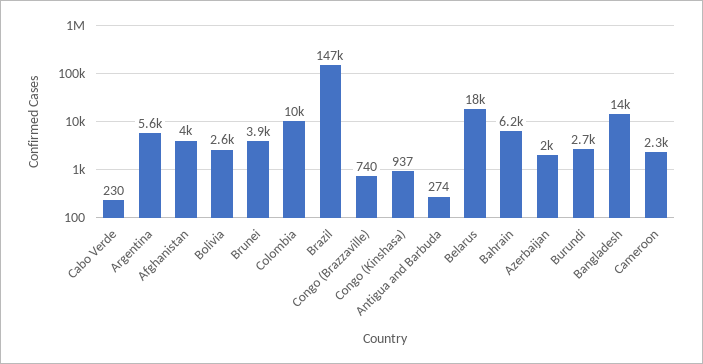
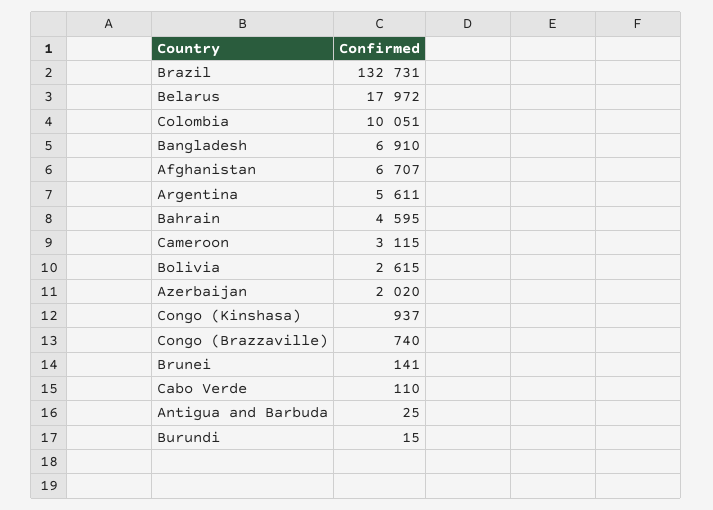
  {
-   "Cabo Verde": 230,
+   "Cabo Verde": 110,
    "Argentina": 5611,
-   "Afghanistan": 4000,
+   "Afghanistan": 6707,
    "Bolivia": 2615,
-   "Brunei": 3900,
+   "Brunei": 141,
    "Colombia": 10051,
-   "Brazil": 147000,
+   "Brazil": 132731,
    "Congo (Brazzaville)": 740,
    "Congo (Kinshasa)": 937,
-   "Antigua and Barbuda": 274,
+   "Antigua and Barbuda": 25,
    "Belarus": 17972,
-   "Bahrain": 6200,
+   "Bahrain": 4595,
    "Azerbaijan": 2020,
-   "Burundi": 2700,
+   "Burundi": 15,
-   "Bangladesh": 14000,
+   "Bangladesh": 6910,
-   "Cameroon": 2300
+   "Cameroon": 3115
  }

